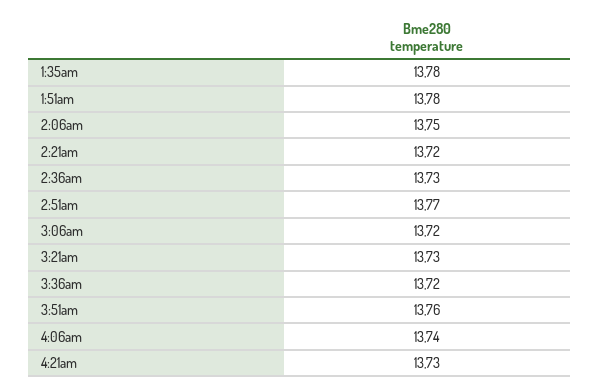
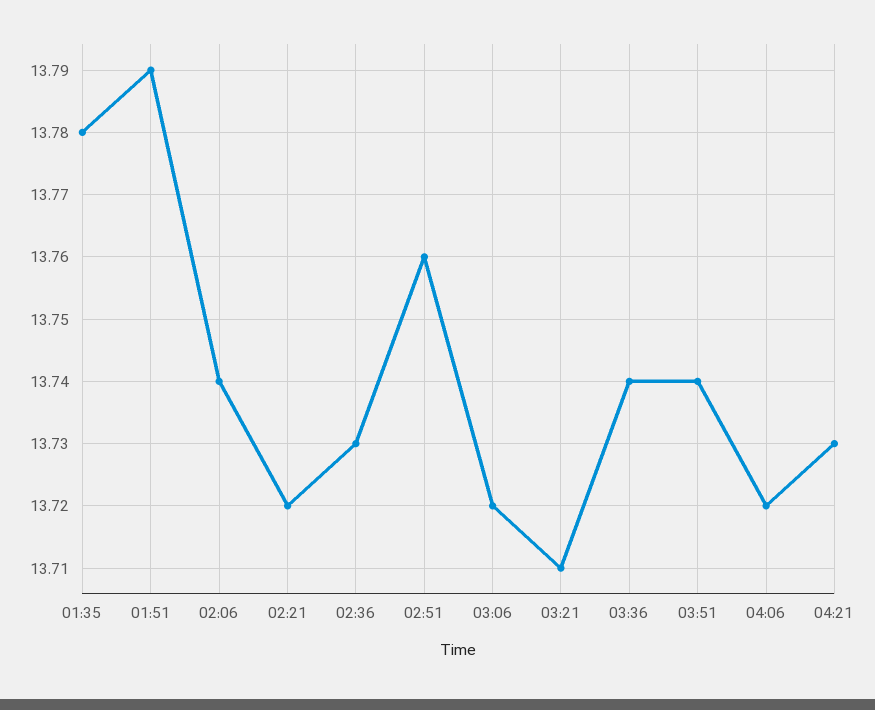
  {
    "1:35am": 13.78,
-   "1:51am": 13.78,
+   "1:51am": 13.79,
-   "2:06am": 13.75,
+   "2:06am": 13.74,
    "2:21am": 13.72,
    "2:36am": 13.73,
-   "2:51am": 13.77,
+   "2:51am": 13.76,
    "3:06am": 13.72,
-   "3:21am": 13.73,
+   "3:21am": 13.71,
-   "3:36am": 13.72,
+   "3:36am": 13.74,
-   "3:51am": 13.76,
+   "3:51am": 13.74,
-   "4:06am": 13.74,
+   "4:06am": 13.72,
    "4:21am": 13.73
  }

